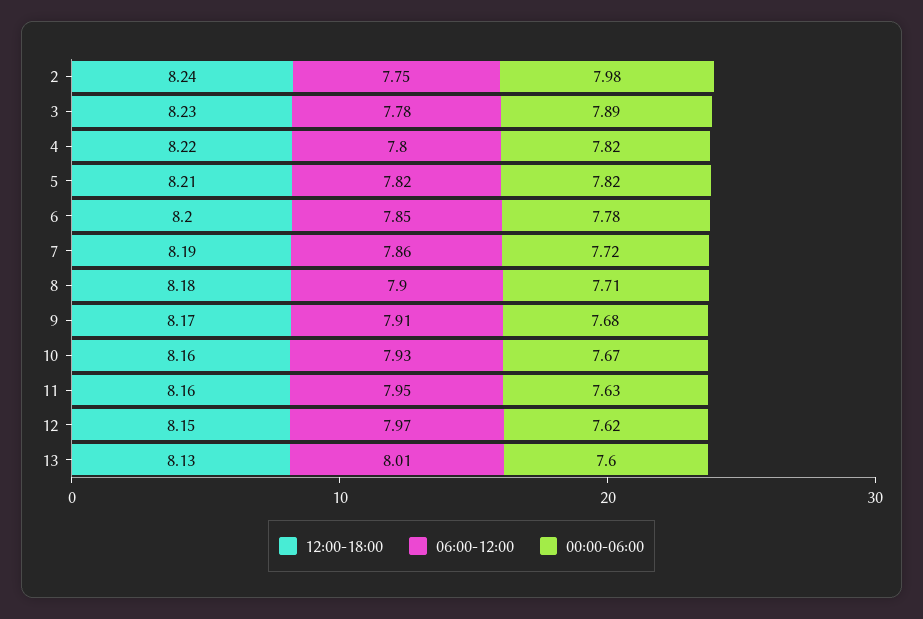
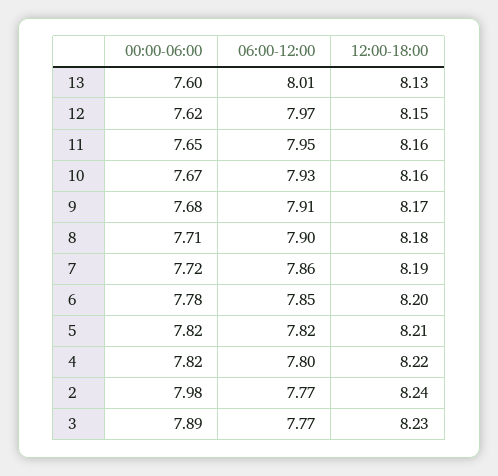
  {
    "12:00-18:00": {
      "2": 8.24,
      "3": 8.23,
      "4": 8.22,
      "5": 8.21,
      "6": 8.2,
      "7": 8.19,
      "8": 8.18,
      "9": 8.17,
      "10": 8.16,
      "11": 8.16,
      "12": 8.15,
      "13": 8.13
    },
    "06:00-12:00": {
-     "2": 7.75,
+     "2": 7.77,
-     "3": 7.78,
+     "3": 7.77,
      "4": 7.8,
      "5": 7.82,
      "6": 7.85,
      "7": 7.86,
      "8": 7.9,
      "9": 7.91,
      "10": 7.93,
      "11": 7.95,
      "12": 7.97,
      "13": 8.01
    },
    "00:00-06:00": {
      "2": 7.98,
      "3": 7.89,
      "4": 7.82,
      "5": 7.82,
      "6": 7.78,
      "7": 7.72,
      "8": 7.71,
      "9": 7.68,
      "10": 7.67,
-     "11": 7.63,
+     "11": 7.65,
      "12": 7.62,
      "13": 7.6
    }
  }

